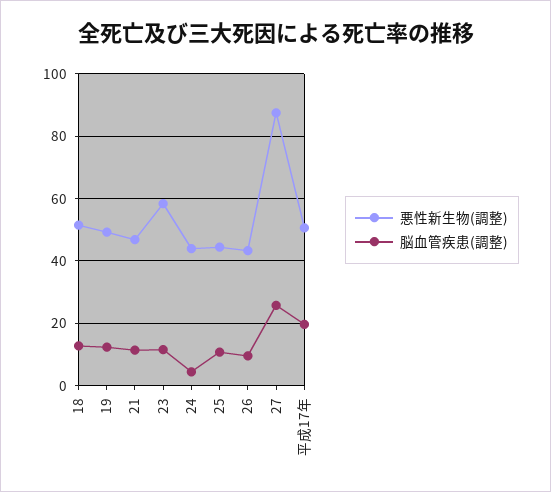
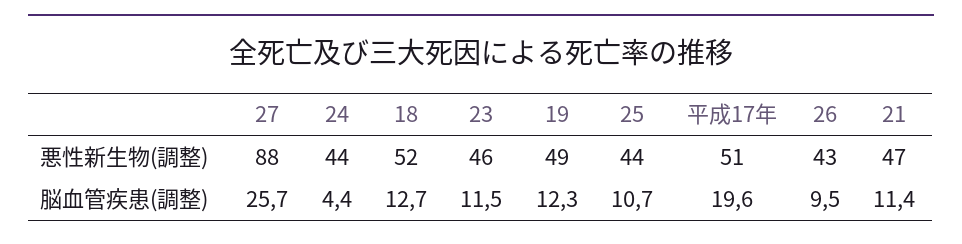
  {
    "悪性新生物(調整)": {
      "18": 52,
      "19": 49,
      "21": 47,
-     "23": 58,
+     "23": 46,
      "24": 44,
      "25": 44,
      "26": 43,
      "27": 88,
      "平成17年": 51
    },
    "脳血管疾患(調整)": {
      "18": 12.7,
      "19": 12.3,
      "21": 11.4,
      "23": 11.5,
      "24": 4.4,
      "25": 10.7,
      "26": 9.5,
      "27": 25.7,
      "平成17年": 19.6
    }
  }

